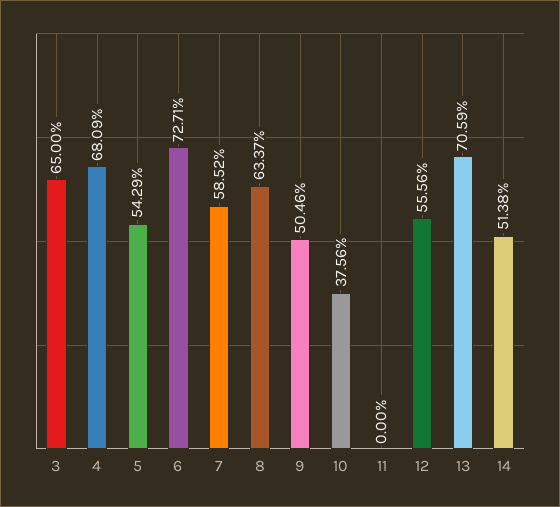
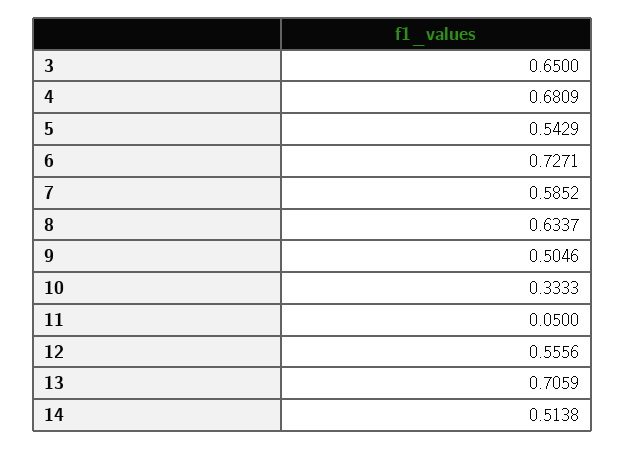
  {
    "3": 0.65,
    "4": 0.6809,
    "5": 0.5429,
    "6": 0.7271,
    "7": 0.5852,
    "8": 0.6337,
    "9": 0.5046,
-   "10": 0.3756,
+   "10": 0.3333,
-   "11": 0,
+   "11": 0.05,
    "12": 0.5556,
    "13": 0.7059,
    "14": 0.5138
  }

